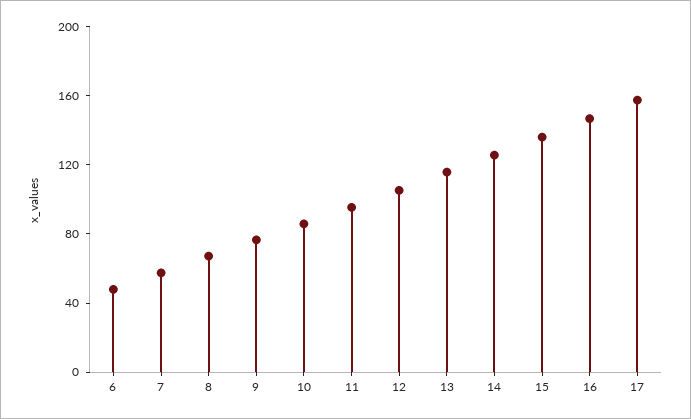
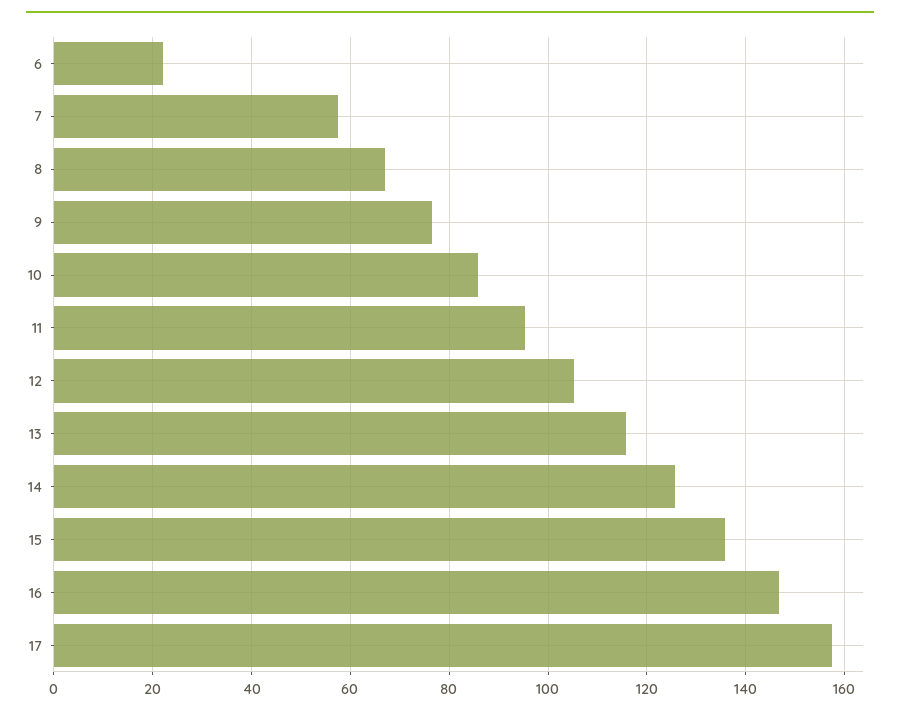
  {
-   "6": 50,
+   "6": 22,
    "7": 58,
    "8": 68,
    "9": 76,
    "10": 86,
    "11": 96,
    "12": 106,
    "13": 116,
    "14": 126,
    "15": 136,
    "16": 146,
    "17": 158
  }

